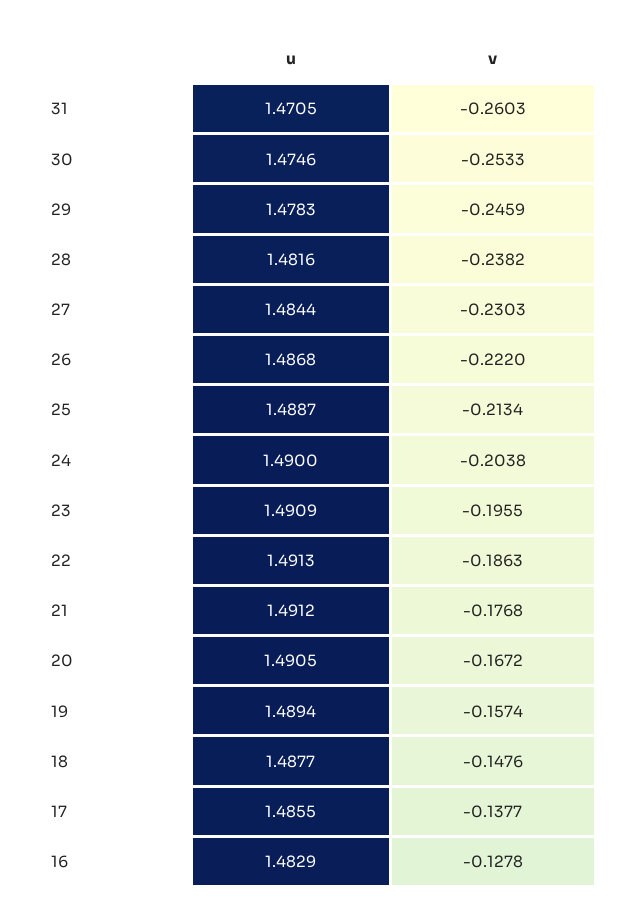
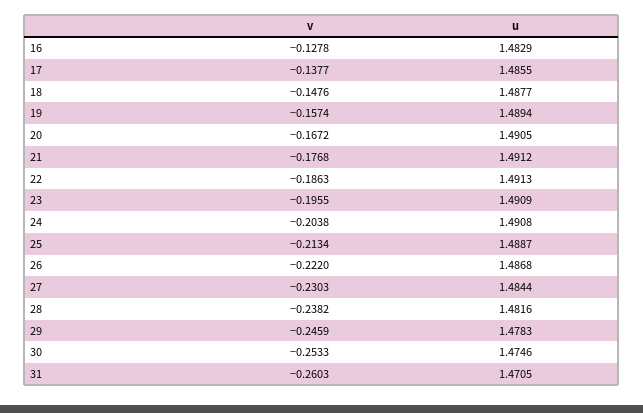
  {
    "u": {
      "31": 1.4705,
      "30": 1.4746,
      "29": 1.4783,
      "28": 1.4816,
      "27": 1.4844,
      "26": 1.4868,
      "25": 1.4887,
-     "24": 1.49,
+     "24": 1.4908,
      "23": 1.4909,
      "22": 1.4913,
      "21": 1.4912,
      "20": 1.4905,
      "19": 1.4894,
      "18": 1.4877,
      "17": 1.4855,
      "16": 1.4829
    },
    "v": {
      "31": -0.2603,
      "30": -0.2533,
      "29": -0.2459,
      "28": -0.2382,
      "27": -0.2303,
      "26": -0.222,
      "25": -0.2134,
      "24": -0.2038,
      "23": -0.1955,
      "22": -0.1863,
      "21": -0.1768,
      "20": -0.1672,
      "19": -0.1574,
      "18": -0.1476,
      "17": -0.1377,
      "16": -0.1278
    }
  }

